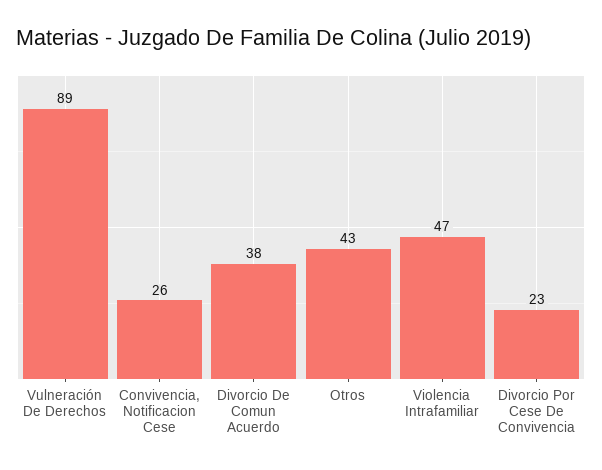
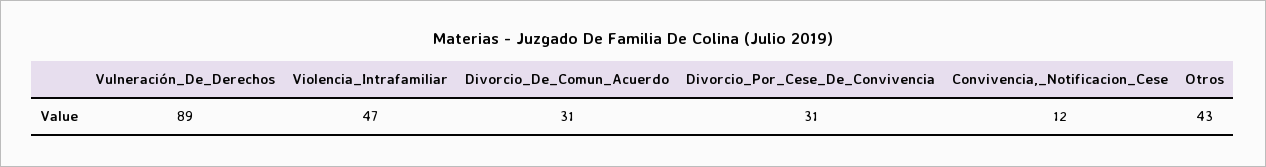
  {
    "Vulneración De Derechos": 89,
-   "Convivencia, Notificacion Cese": 26,
+   "Convivencia, Notificacion Cese": 12,
-   "Divorcio De Comun Acuerdo": 38,
+   "Divorcio De Comun Acuerdo": 31,
    "Otros": 43,
    "Violencia Intrafamiliar": 47,
-   "Divorcio Por Cese De Convivencia": 23
+   "Divorcio Por Cese De Convivencia": 31
  }

